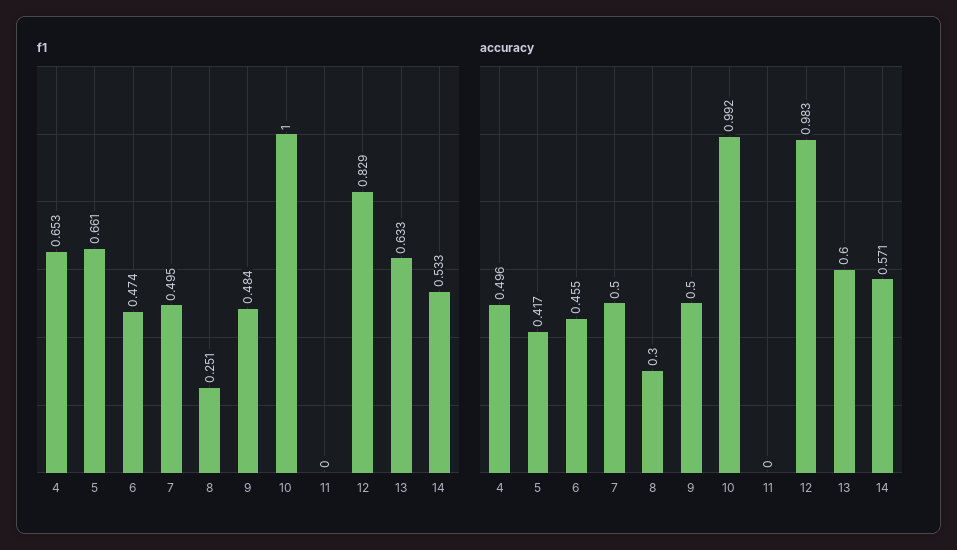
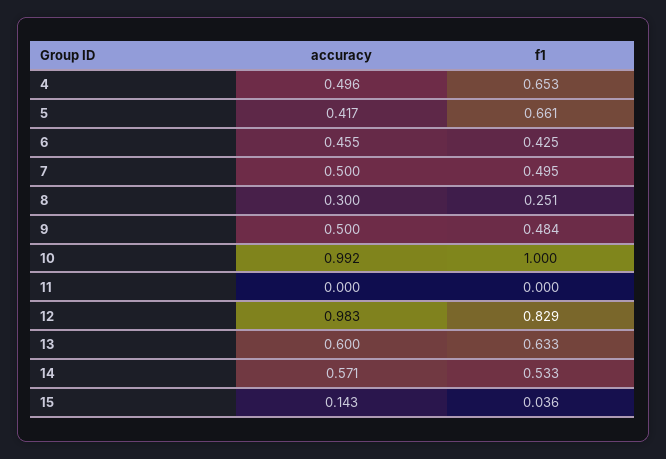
  {
    "f1": {
      "4": 0.653,
      "5": 0.661,
-     "6": 0.474,
+     "6": 0.425,
      "7": 0.495,
      "8": 0.251,
      "9": 0.484,
      "10": 1,
      "11": 0,
      "12": 0.829,
      "13": 0.633,
-     "14": 0.533
+     "14": 0.533,
+     "15": 0.036
    },
    "accuracy": {
      "4": 0.496,
      "5": 0.417,
      "6": 0.455,
      "7": 0.5,
      "8": 0.3,
      "9": 0.5,
      "10": 0.992,
      "11": 0,
      "12": 0.983,
      "13": 0.6,
-     "14": 0.571
+     "14": 0.571,
+     "15": 0.143
    }
  }

